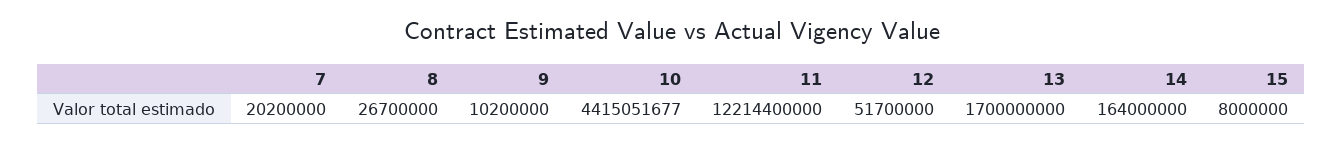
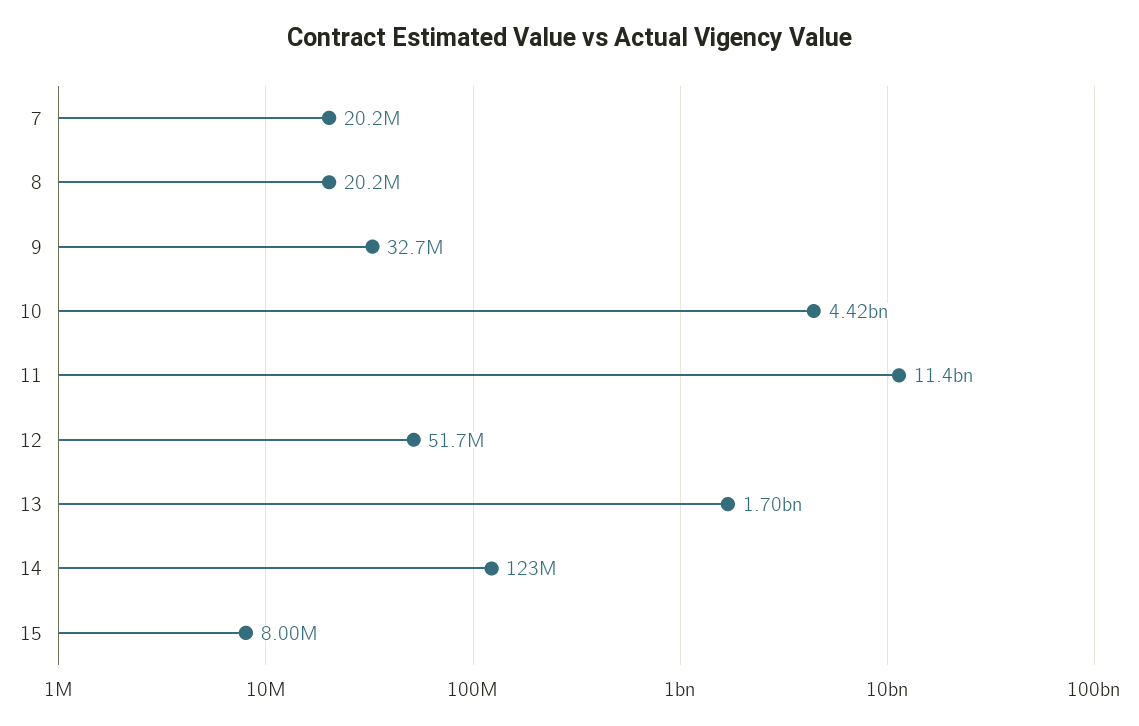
  {
    "7": 20200000,
-   "8": 26700000,
+   "8": 20200000,
-   "9": 10200000,
+   "9": 32700000,
    "10": 4415051677,
-   "11": 12214400000,
+   "11": 11400000000,
    "12": 51700000,
    "13": 1700000000,
-   "14": 164000000,
+   "14": 123000000,
    "15": 8000000
  }

